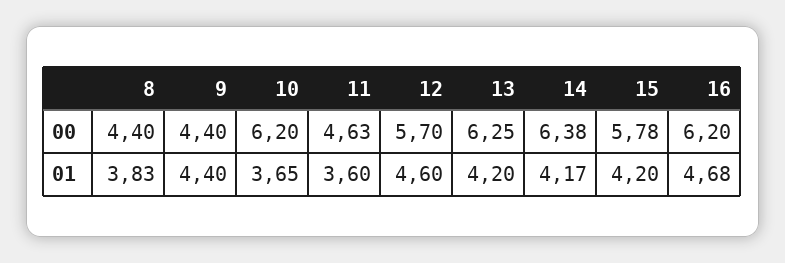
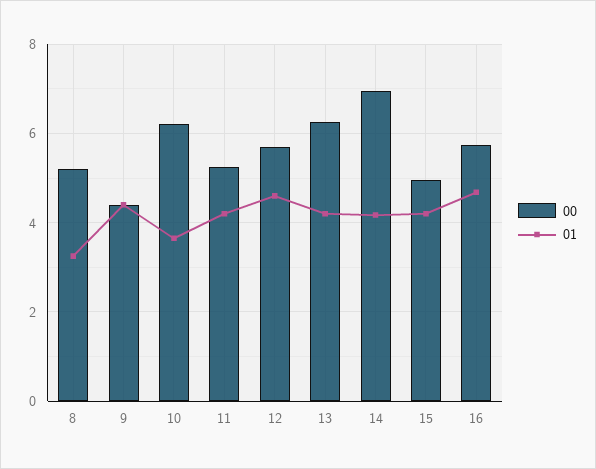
  {
    "00": {
-     "8": 4.4,
+     "8": 5.2,
      "9": 4.4,
      "10": 6.2,
-     "11": 4.63,
+     "11": 5.2,
      "12": 5.7,
      "13": 6.25,
-     "14": 6.38,
+     "14": 7,
-     "15": 5.78,
+     "15": 5,
-     "16": 6.2
+     "16": 5.8
    },
    "01": {
-     "8": 3.83,
+     "8": 3.2,
      "9": 4.4,
      "10": 3.65,
-     "11": 3.6,
+     "11": 4.2,
      "12": 4.6,
      "13": 4.2,
      "14": 4.17,
      "15": 4.2,
      "16": 4.68
    }
  }

